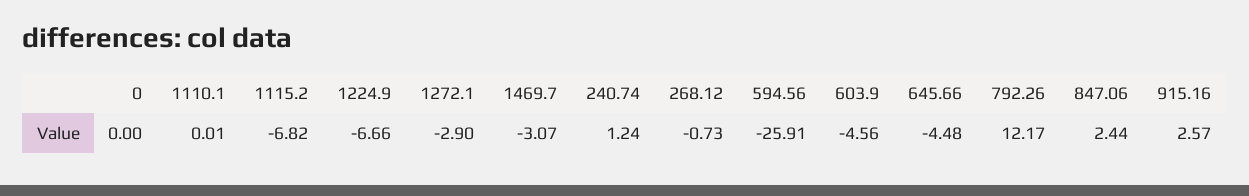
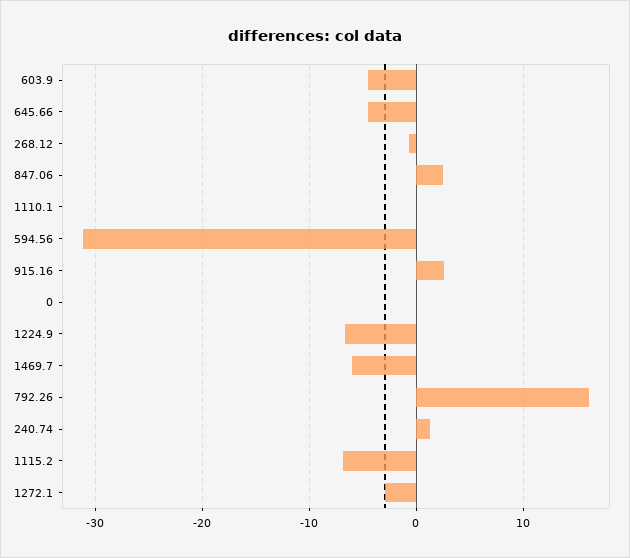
  {
    "0": 0,
    "1110.1": 0.01,
    "1115.2": -6.82,
    "1224.9": -6.66,
    "1272.1": -2.9,
-   "1469.7": -3.07,
+   "1469.7": -6,
    "240.74": 1.24,
    "268.12": -0.73,
-   "594.56": -25.91,
+   "594.56": -31,
    "603.9": -4.56,
    "645.66": -4.48,
-   "792.26": 12.17,
+   "792.26": 16,
    "847.06": 2.44,
    "915.16": 2.57
  }

